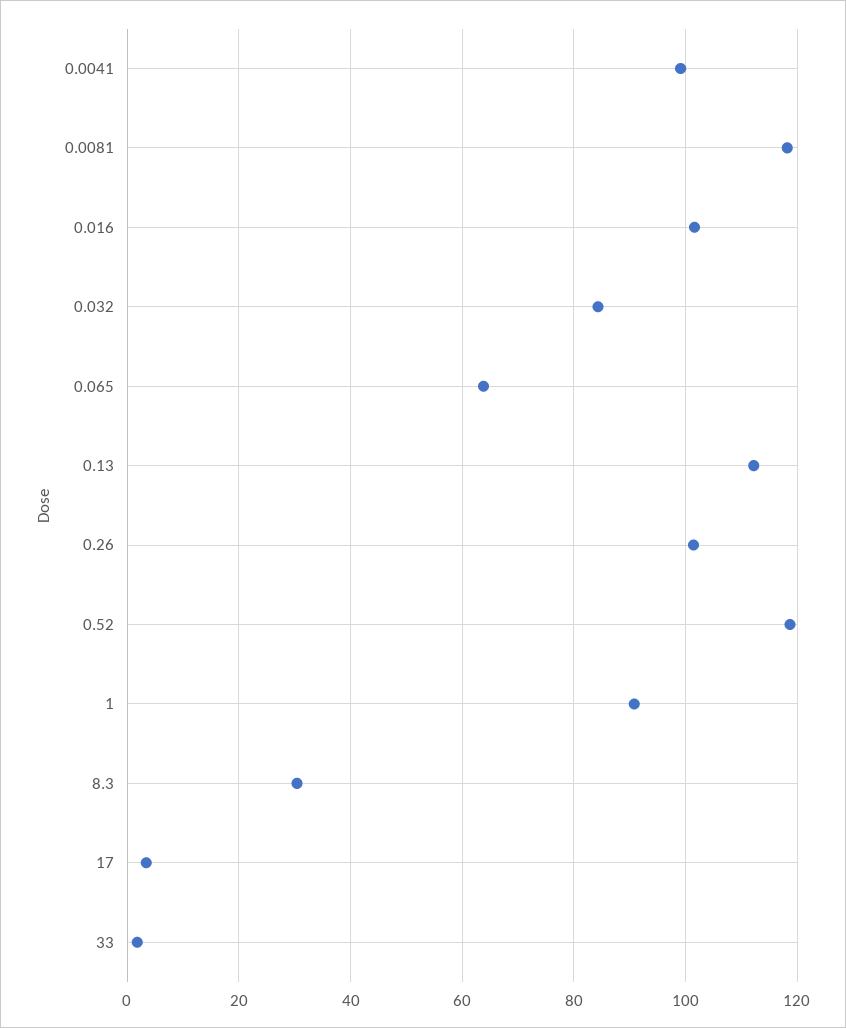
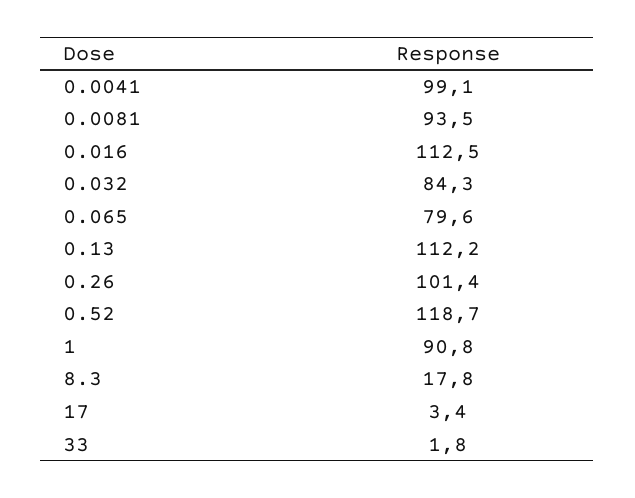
  {
    "0.0041": 99.1,
-   "0.0081": 118,
+   "0.0081": 93.5,
-   "0.016": 102,
+   "0.016": 112.5,
    "0.032": 84.3,
-   "0.065": 64,
+   "0.065": 79.6,
    "0.13": 112.2,
    "0.26": 101.4,
    "0.52": 118.7,
    "1": 90.8,
-   "8.3": 30,
+   "8.3": 17.8,
    "17": 3.4,
    "33": 1.8
  }

